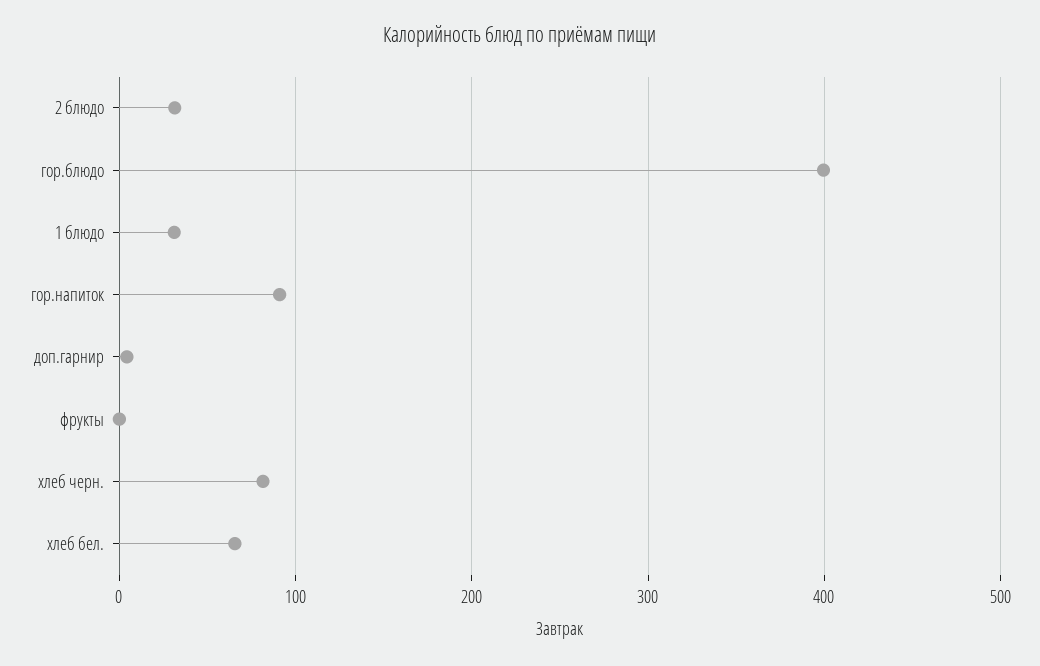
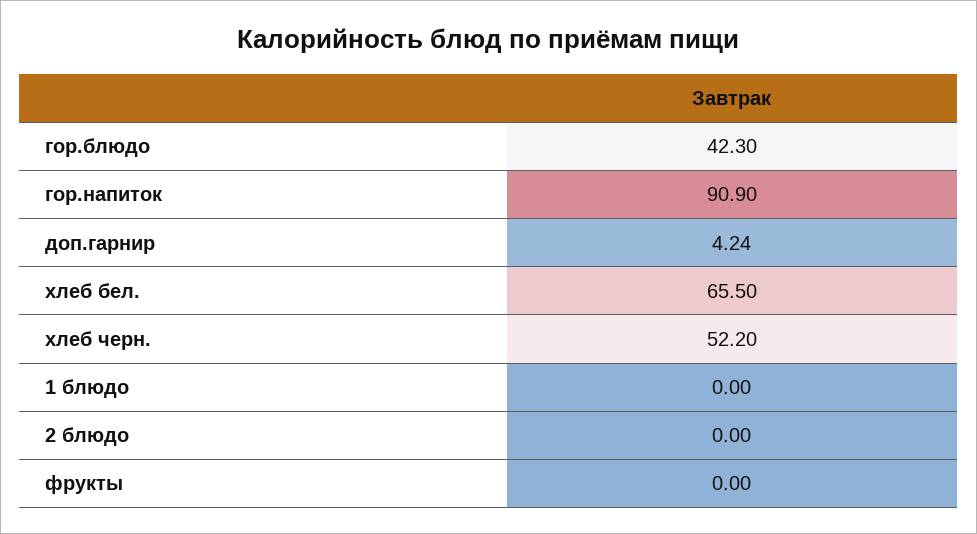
  {
-   "2 блюдо": 30,
+   "2 блюдо": 0,
-   "гор.блюдо": 400,
+   "гор.блюдо": 42.3,
-   "1 блюдо": 30,
+   "1 блюдо": 0,
    "гор.напиток": 90.9,
    "доп.гарнир": 4.24,
    "фрукты": 0,
-   "хлеб черн.": 80,
+   "хлеб черн.": 52.2,
    "хлеб бел.": 65.5
  }

